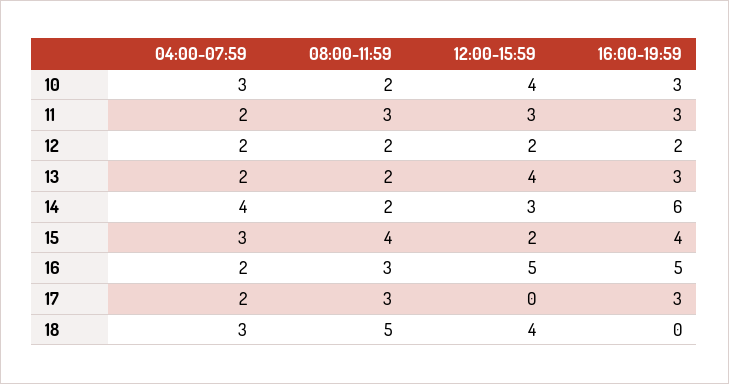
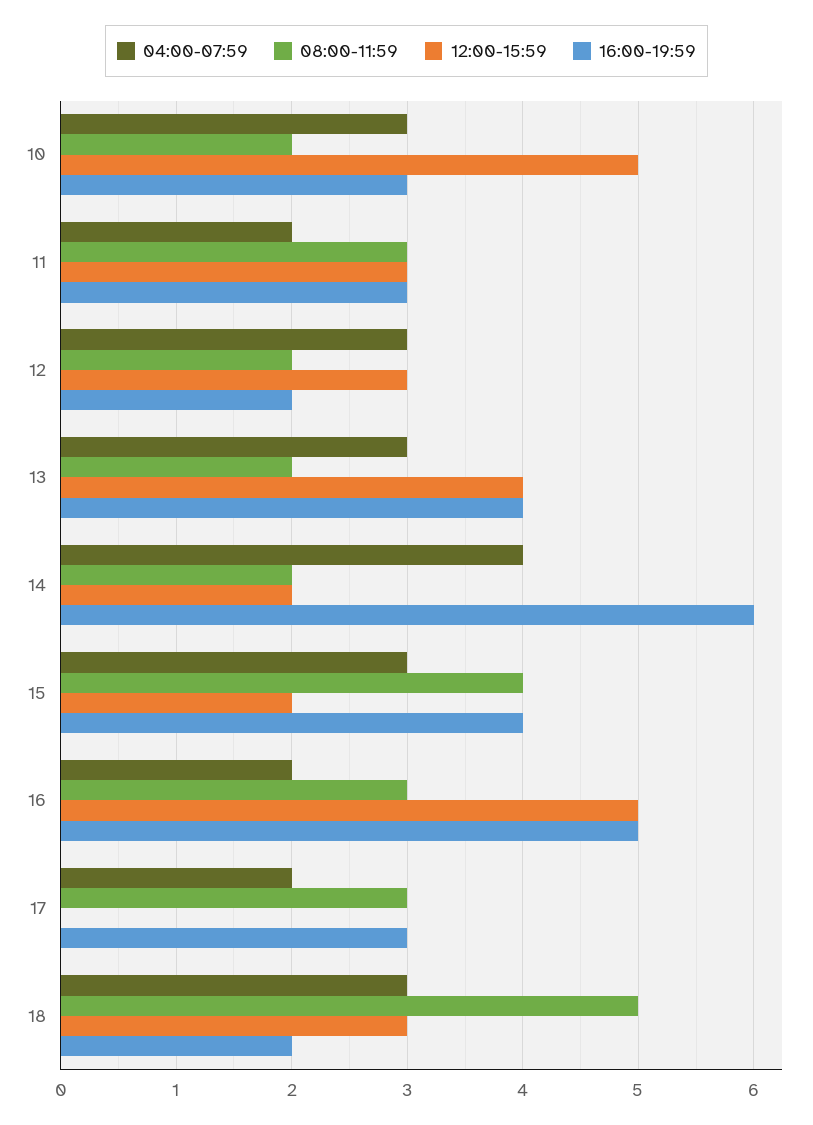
  {
    "04:00-07:59": {
      "10": 3,
      "11": 2,
-     "12": 2,
+     "12": 3,
-     "13": 2,
+     "13": 3,
      "14": 4,
      "15": 3,
      "16": 2,
      "17": 2,
      "18": 3
    },
    "08:00-11:59": {
      "10": 2,
      "11": 3,
      "12": 2,
      "13": 2,
      "14": 2,
      "15": 4,
      "16": 3,
      "17": 3,
      "18": 5
    },
    "12:00-15:59": {
-     "10": 4,
+     "10": 5,
      "11": 3,
-     "12": 2,
+     "12": 3,
      "13": 4,
-     "14": 3,
+     "14": 2,
      "15": 2,
      "16": 5,
      "17": 0,
-     "18": 4
+     "18": 3
    },
    "16:00-19:59": {
      "10": 3,
      "11": 3,
      "12": 2,
-     "13": 3,
+     "13": 4,
      "14": 6,
      "15": 4,
      "16": 5,
      "17": 3,
-     "18": 0
+     "18": 2
    }
  }

